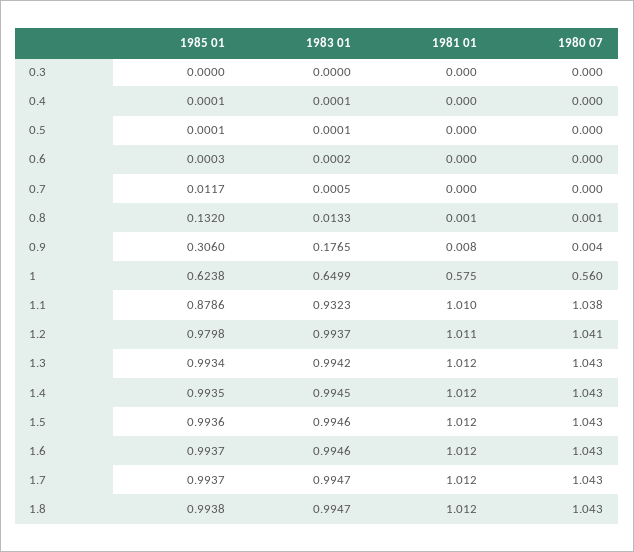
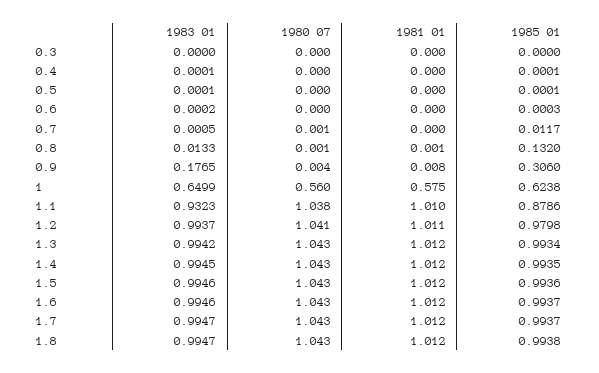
  {
    "1985 01": {
      "0.3": 0,
      "0.4": 0.0001,
      "0.5": 0.0001,
      "0.6": 0.0003,
      "0.7": 0.0117,
      "0.8": 0.132,
      "0.9": 0.306,
      "1": 0.6238,
      "1.1": 0.8786,
      "1.2": 0.9798,
      "1.3": 0.9934,
      "1.4": 0.9935,
      "1.5": 0.9936,
      "1.6": 0.9937,
      "1.7": 0.9937,
      "1.8": 0.9938
    },
    "1983 01": {
      "0.3": 0,
      "0.4": 0.0001,
      "0.5": 0.0001,
      "0.6": 0.0002,
      "0.7": 0.0005,
      "0.8": 0.0133,
      "0.9": 0.1765,
      "1": 0.6499,
      "1.1": 0.9323,
      "1.2": 0.9937,
      "1.3": 0.9942,
      "1.4": 0.9945,
      "1.5": 0.9946,
      "1.6": 0.9946,
      "1.7": 0.9947,
      "1.8": 0.9947
    },
    "1981 01": {
      "0.3": 0,
      "0.4": 0,
      "0.5": 0,
      "0.6": 0,
      "0.7": 0,
      "0.8": 0.001,
      "0.9": 0.008,
      "1": 0.575,
      "1.1": 1.01,
      "1.2": 1.011,
      "1.3": 1.012,
      "1.4": 1.012,
      "1.5": 1.012,
      "1.6": 1.012,
      "1.7": 1.012,
      "1.8": 1.012
    },
    "1980 07": {
      "0.3": 0,
      "0.4": 0,
      "0.5": 0,
      "0.6": 0,
-     "0.7": 0,
+     "0.7": 0.001,
      "0.8": 0.001,
      "0.9": 0.004,
      "1": 0.56,
      "1.1": 1.038,
      "1.2": 1.041,
      "1.3": 1.043,
      "1.4": 1.043,
      "1.5": 1.043,
      "1.6": 1.043,
      "1.7": 1.043,
      "1.8": 1.043
    }
  }

